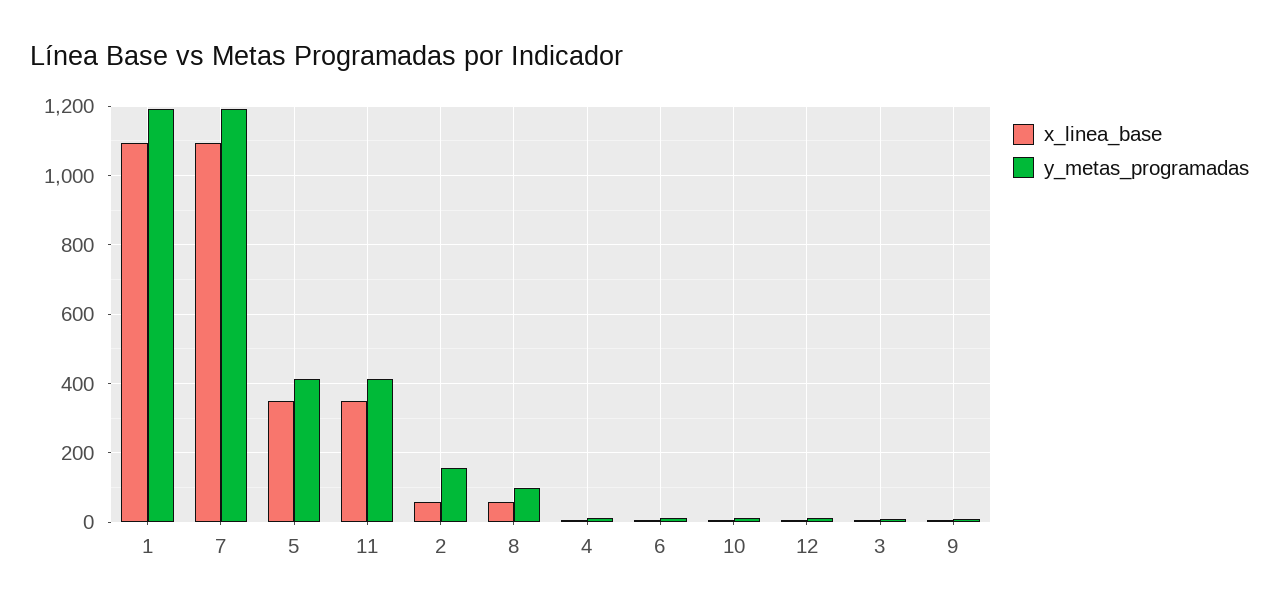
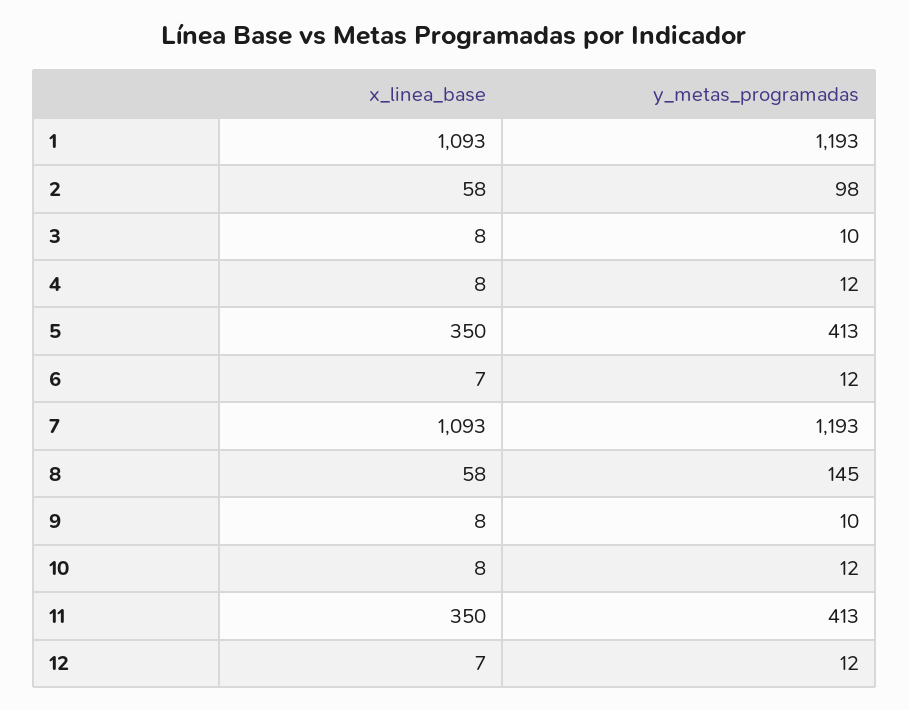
  {
    "x_linea_base": {
      "1": 1093,
      "7": 1093,
      "5": 350,
      "11": 350,
      "2": 58,
      "8": 58,
      "4": 8,
      "6": 7,
      "10": 8,
      "12": 7,
      "3": 8,
      "9": 8
    },
    "y_metas_programadas": {
      "1": 1193,
      "7": 1193,
      "5": 413,
      "11": 413,
-     "2": 160,
+     "2": 98,
-     "8": 100,
+     "8": 145,
      "4": 12,
      "6": 12,
      "10": 12,
      "12": 12,
      "3": 10,
      "9": 10
    }
  }

